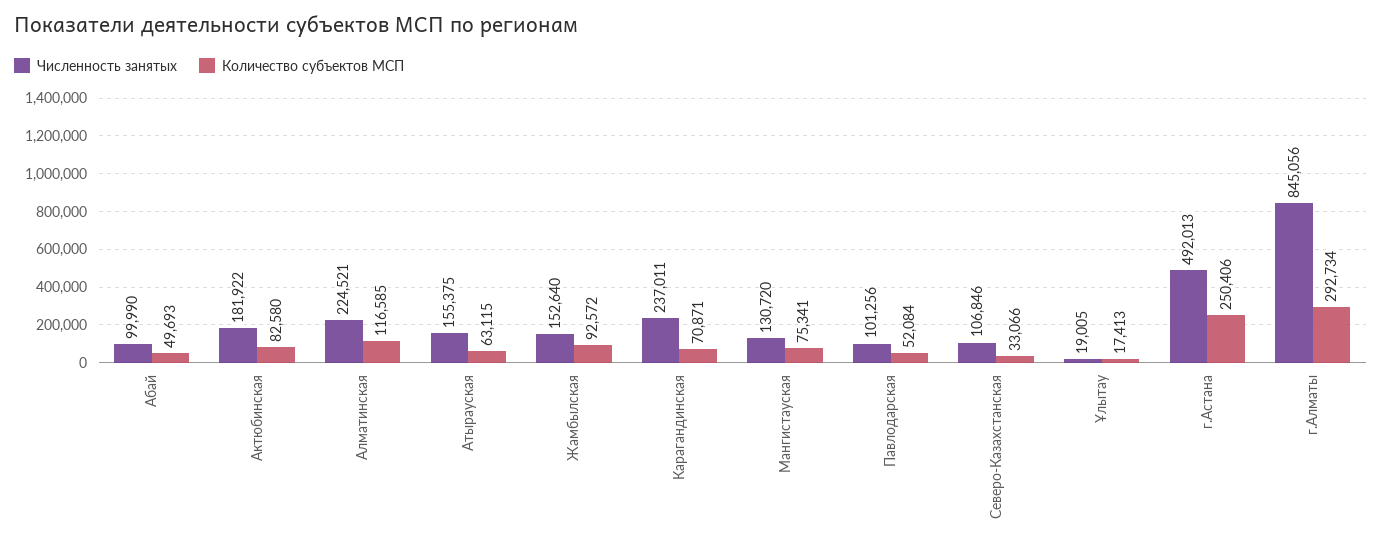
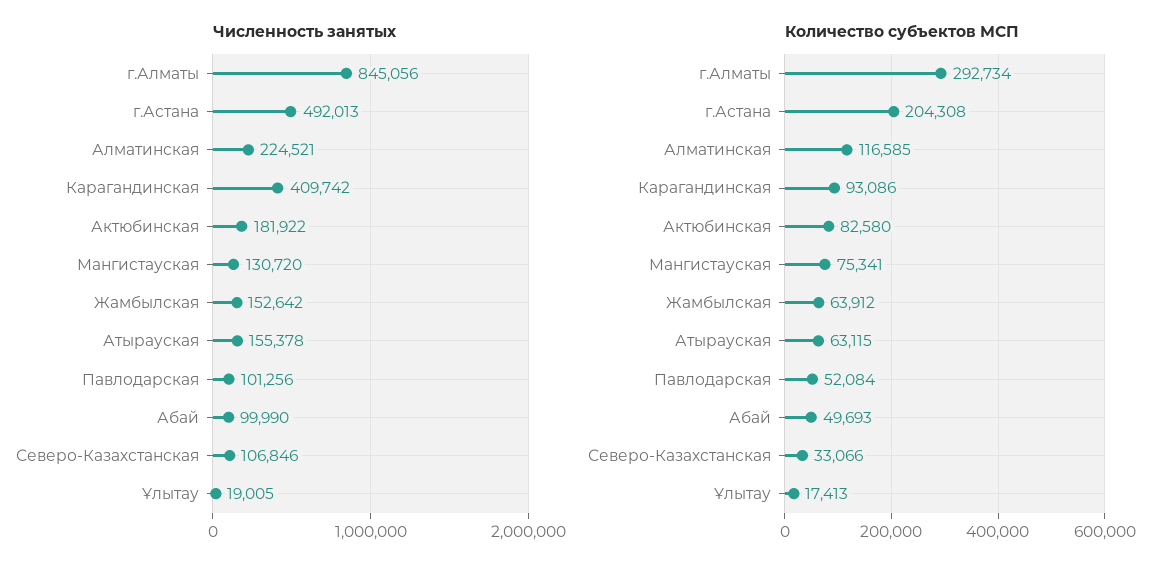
  {
    "Численность занятых": {
      "Абай": 99990,
      "Актюбинская": 181922,
      "Алматинская": 224521,
-     "Атырауская": 155375,
+     "Атырауская": 155378,
-     "Жамбылская": 152640,
+     "Жамбылская": 152642,
-     "Карагандинская": 237011,
+     "Карагандинская": 409742,
      "Мангистауская": 130720,
      "Павлодарская": 101256,
      "Северо-Казахстанская": 106846,
      "Ұлытау": 19005,
      "г.Астана": 492013,
      "г.Алматы": 845056
    },
    "Количество субъектов МСП": {
      "Абай": 49693,
      "Актюбинская": 82580,
      "Алматинская": 116585,
      "Атырауская": 63115,
-     "Жамбылская": 92572,
+     "Жамбылская": 63912,
-     "Карагандинская": 70871,
+     "Карагандинская": 93086,
      "Мангистауская": 75341,
      "Павлодарская": 52084,
      "Северо-Казахстанская": 33066,
      "Ұлытау": 17413,
-     "г.Астана": 250406,
+     "г.Астана": 204308,
      "г.Алматы": 292734
    }
  }

